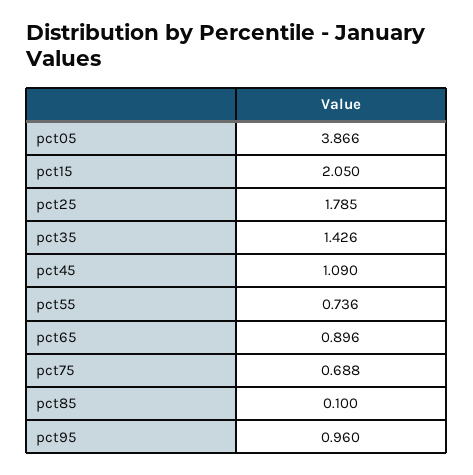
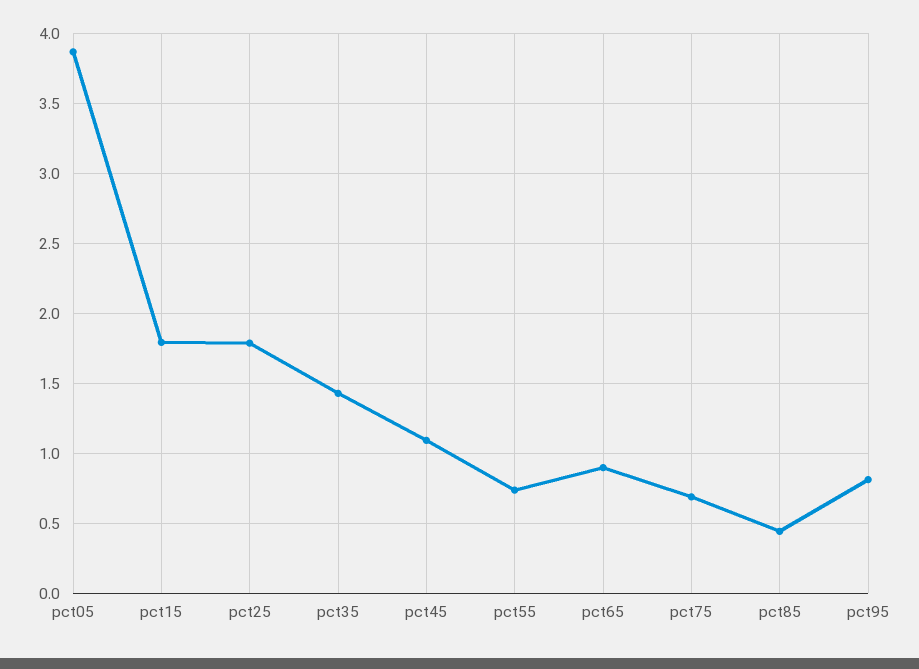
  {
    "pct05": 3.866,
-   "pct15": 2.05,
+   "pct15": 1.8,
    "pct25": 1.785,
    "pct35": 1.426,
    "pct45": 1.09,
    "pct55": 0.736,
    "pct65": 0.896,
    "pct75": 0.688,
-   "pct85": 0.1,
+   "pct85": 0.45,
-   "pct95": 0.96
+   "pct95": 0.8
  }

